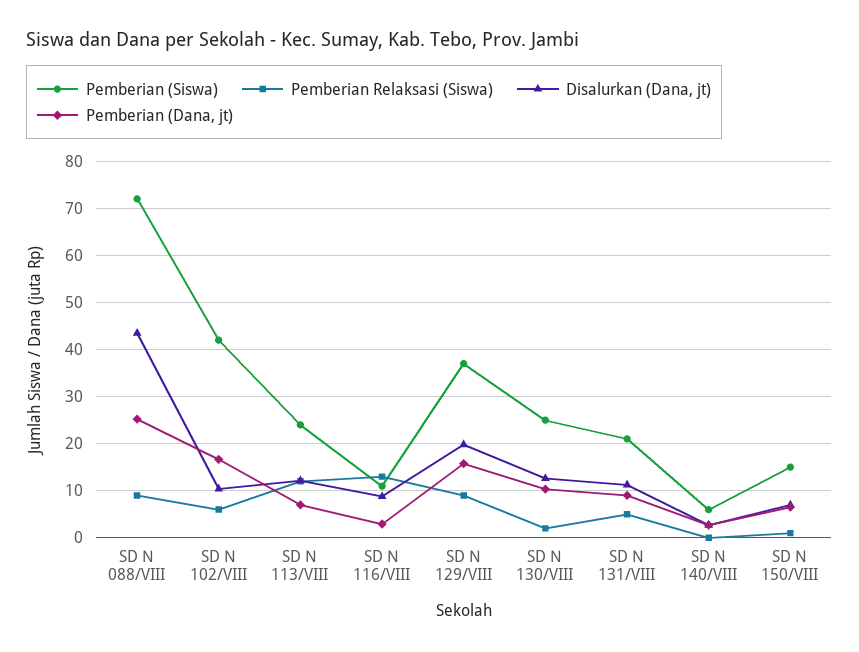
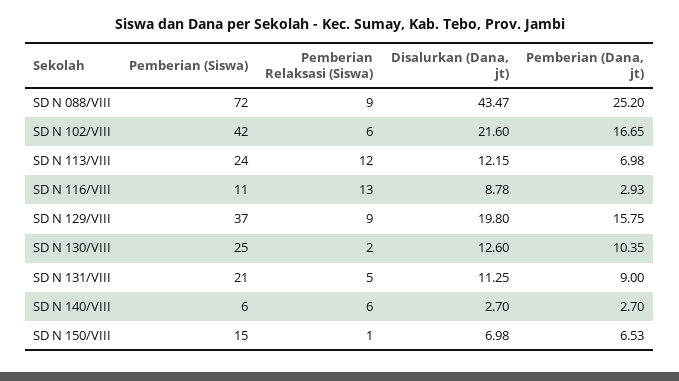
  {
    "Pemberian (Siswa)": {
      "SD N 088/VIII": 72,
      "SD N 102/VIII": 42,
      "SD N 113/VIII": 24,
      "SD N 116/VIII": 11,
      "SD N 129/VIII": 37,
      "SD N 130/VIII": 25,
      "SD N 131/VIII": 21,
      "SD N 140/VIII": 6,
      "SD N 150/VIII": 15
    },
    "Pemberian Relaksasi (Siswa)": {
      "SD N 088/VIII": 9,
      "SD N 102/VIII": 6,
      "SD N 113/VIII": 12,
      "SD N 116/VIII": 13,
      "SD N 129/VIII": 9,
      "SD N 130/VIII": 2,
      "SD N 131/VIII": 5,
-     "SD N 140/VIII": 0,
+     "SD N 140/VIII": 6,
      "SD N 150/VIII": 1
    },
    "Disalurkan (Dana, jt)": {
      "SD N 088/VIII": 43.47,
-     "SD N 102/VIII": 10,
+     "SD N 102/VIII": 21.6,
      "SD N 113/VIII": 12.15,
      "SD N 116/VIII": 8.78,
      "SD N 129/VIII": 19.8,
      "SD N 130/VIII": 12.6,
      "SD N 131/VIII": 11.25,
      "SD N 140/VIII": 2.7,
      "SD N 150/VIII": 6.98
    },
    "Pemberian (Dana, jt)": {
      "SD N 088/VIII": 25.2,
      "SD N 102/VIII": 16.65,
      "SD N 113/VIII": 6.98,
      "SD N 116/VIII": 2.93,
      "SD N 129/VIII": 15.75,
      "SD N 130/VIII": 10.35,
      "SD N 131/VIII": 9,
      "SD N 140/VIII": 2.7,
      "SD N 150/VIII": 6.53
    }
  }

